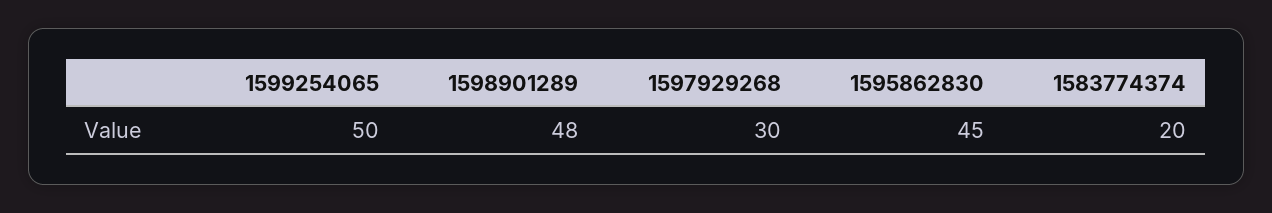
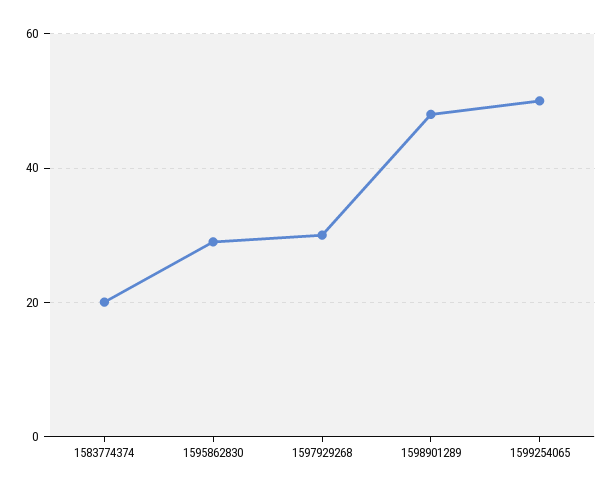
  {
    "1599254065": 50,
    "1598901289": 48,
    "1597929268": 30,
-   "1595862830": 45,
+   "1595862830": 30,
    "1583774374": 20
  }

